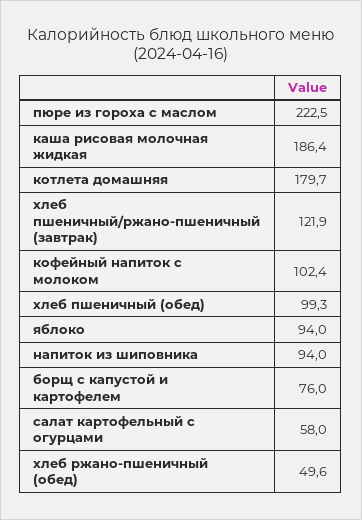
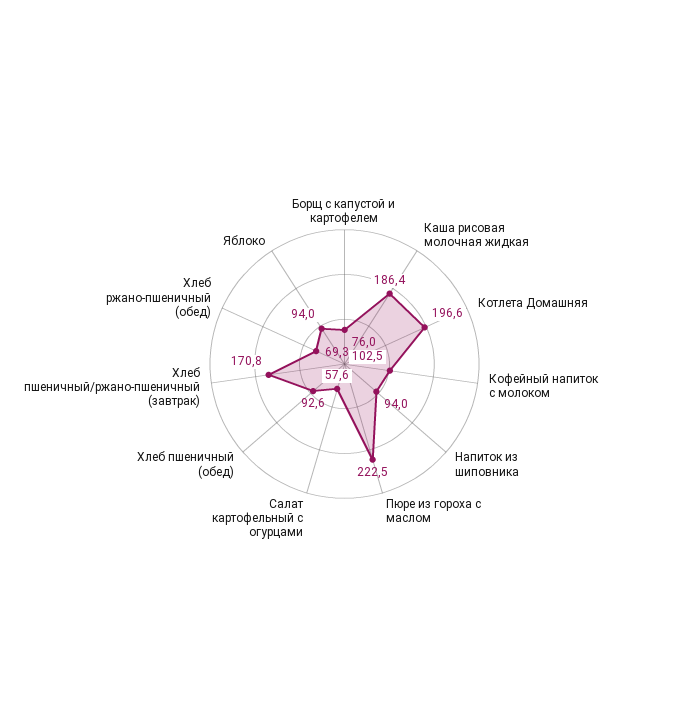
  {
    "пюре из гороха с маслом": 222.5,
    "каша рисовая молочная жидкая": 186.4,
-   "котлета домашняя": 179.7,
+   "котлета домашняя": 196.6,
-   "хлеб пшеничный/ржано-пшеничный (завтрак)": 121.9,
+   "хлеб пшеничный/ржано-пшеничный (завтрак)": 170.8,
-   "кофейный напиток с молоком": 102.4,
+   "кофейный напиток с молоком": 102.5,
-   "хлеб пшеничный (обед)": 99.3,
+   "хлеб пшеничный (обед)": 92.6,
    "яблоко": 94,
    "напиток из шиповника": 94,
    "борщ с капустой и картофелем": 76,
-   "салат картофельный с огурцами": 58,
+   "салат картофельный с огурцами": 57.6,
-   "хлеб ржано-пшеничный (обед)": 49.6
+   "хлеб ржано-пшеничный (обед)": 69.3
  }

